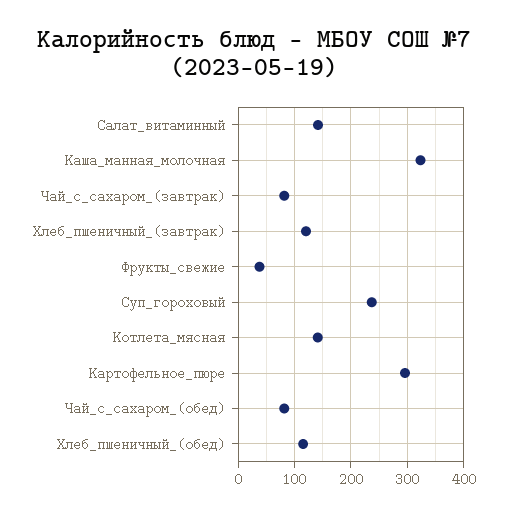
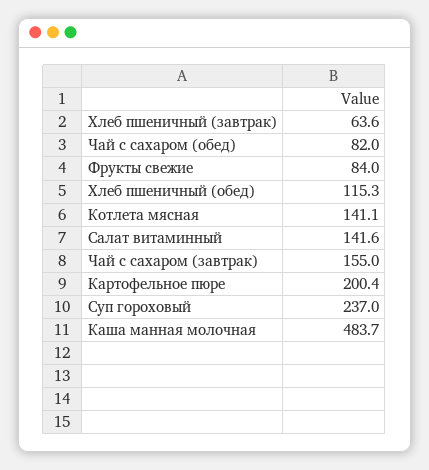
  {
    "Салат_витаминный": 141.6,
-   "Каша_манная_молочная": 320,
+   "Каша_манная_молочная": 483.7,
-   "Чай_с_сахаром_(завтрак)": 80,
+   "Чай_с_сахаром_(завтрак)": 155,
-   "Хлеб_пшеничный_(завтрак)": 120,
+   "Хлеб_пшеничный_(завтрак)": 63.6,
-   "Фрукты_свежие": 40,
+   "Фрукты_свежие": 84,
    "Суп_гороховый": 237,
    "Котлета_мясная": 141.1,
-   "Картофельное_пюре": 300,
+   "Картофельное_пюре": 200.4,
    "Чай_с_сахаром_(обед)": 82,
    "Хлеб_пшеничный_(обед)": 115.3
  }

